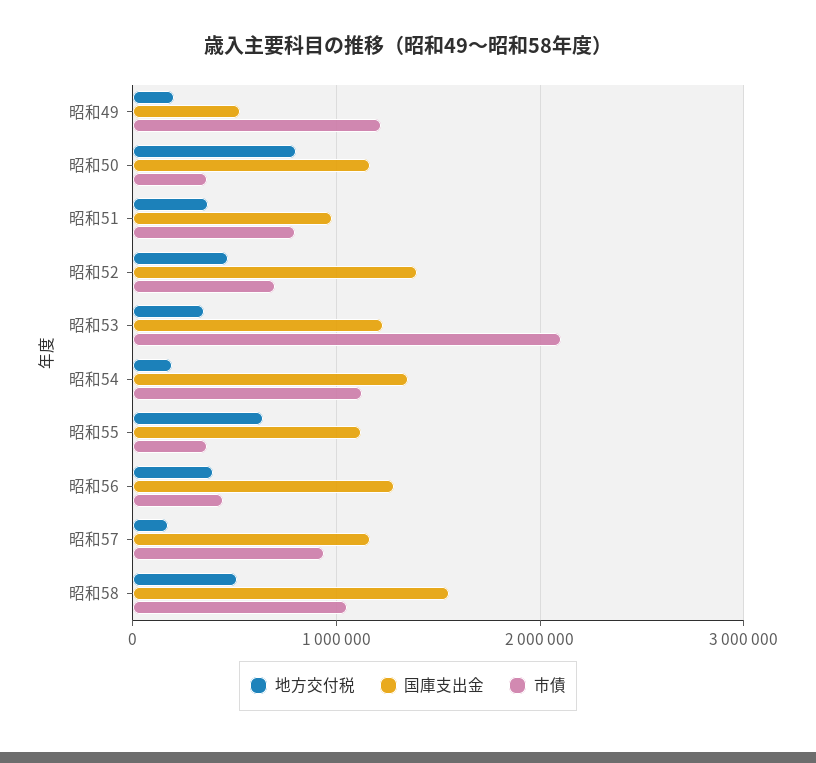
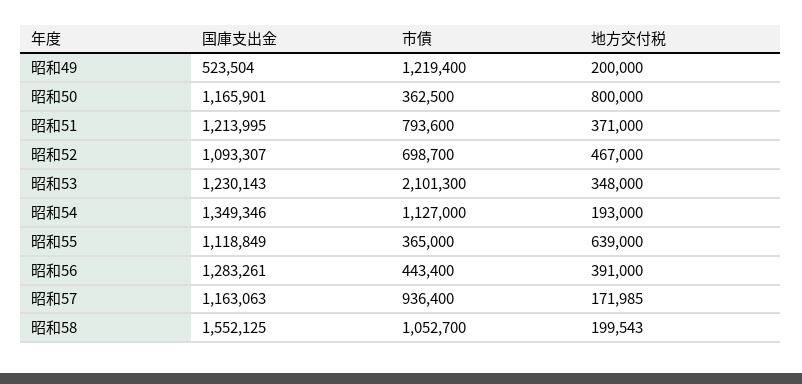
  {
    "地方交付税": {
      "昭和49": 200000,
      "昭和50": 800000,
      "昭和51": 371000,
      "昭和52": 467000,
      "昭和53": 348000,
      "昭和54": 193000,
      "昭和55": 639000,
      "昭和56": 391000,
      "昭和57": 171985,
-     "昭和58": 500000
+     "昭和58": 199543
    },
    "国庫支出金": {
      "昭和49": 523504,
      "昭和50": 1165901,
-     "昭和51": 1000000,
+     "昭和51": 1213995,
-     "昭和52": 1400000,
+     "昭和52": 1093307,
      "昭和53": 1230143,
      "昭和54": 1349346,
      "昭和55": 1118849,
      "昭和56": 1283261,
      "昭和57": 1163063,
      "昭和58": 1552125
    },
    "市債": {
      "昭和49": 1219400,
      "昭和50": 362500,
      "昭和51": 793600,
      "昭和52": 698700,
      "昭和53": 2101300,
      "昭和54": 1127000,
      "昭和55": 365000,
      "昭和56": 443400,
      "昭和57": 936400,
      "昭和58": 1052700
    }
  }

